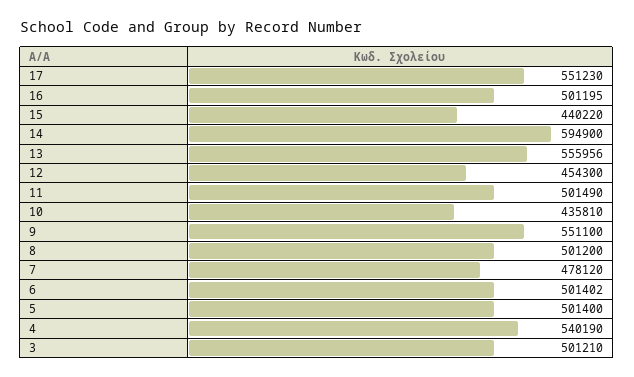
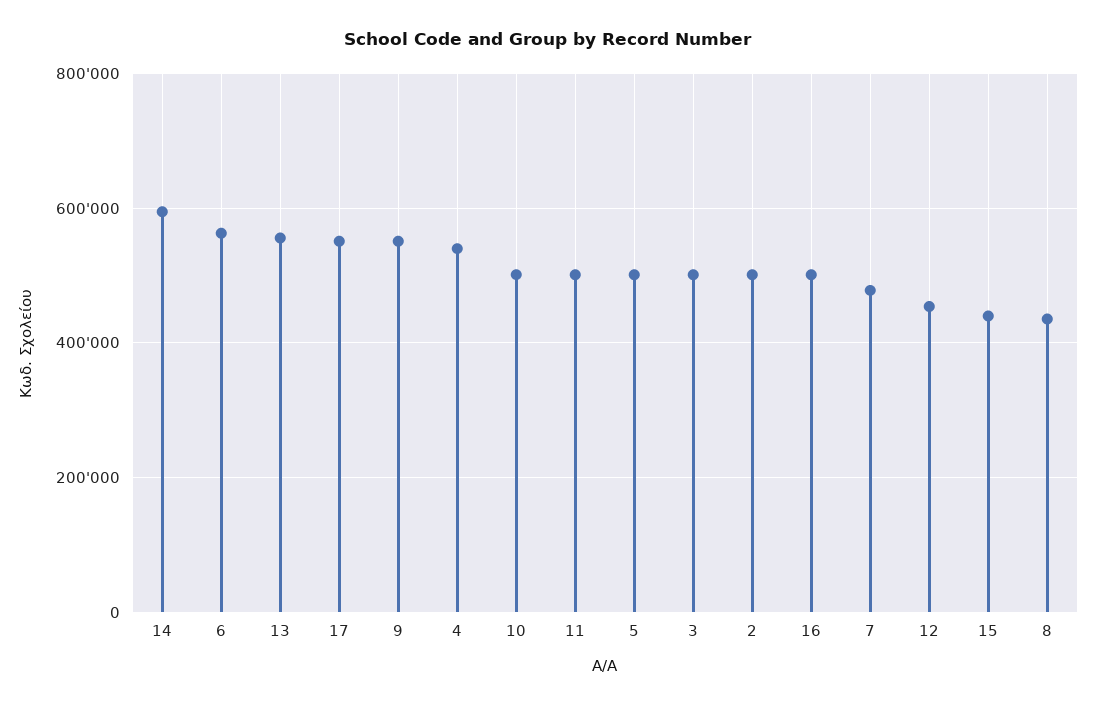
  {
    "17": 551230,
    "16": 501195,
    "15": 440220,
    "14": 594900,
    "13": 555956,
    "12": 454300,
    "11": 501490,
-   "10": 435810,
+   "10": 500000,
    "9": 551100,
-   "8": 501200,
+   "8": 440000,
    "7": 478120,
-   "6": 501402,
+   "6": 560000,
    "5": 501400,
    "4": 540190,
-   "3": 501210
+   "3": 501210,
+   "2": 500000
  }

